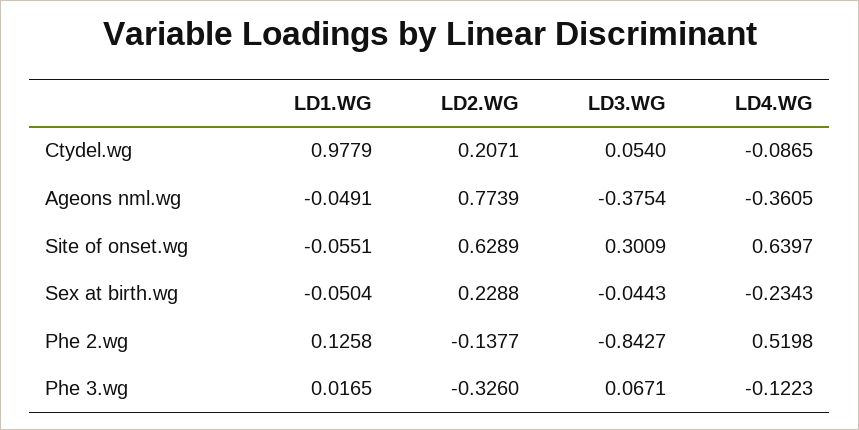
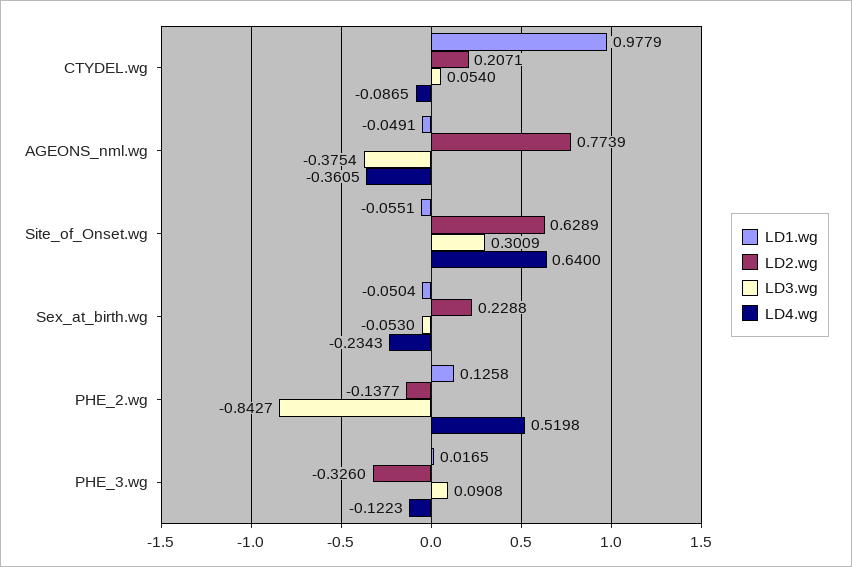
  {
    "LD1.WG": {
      "Ctydel.wg": 0.9779,
      "Ageons nml.wg": -0.0491,
      "Site of onset.wg": -0.0551,
      "Sex at birth.wg": -0.0504,
      "Phe 2.wg": 0.1258,
      "Phe 3.wg": 0.0165
    },
    "LD2.WG": {
      "Ctydel.wg": 0.2071,
      "Ageons nml.wg": 0.7739,
      "Site of onset.wg": 0.6289,
      "Sex at birth.wg": 0.2288,
      "Phe 2.wg": -0.1377,
      "Phe 3.wg": -0.326
    },
    "LD3.WG": {
      "Ctydel.wg": 0.054,
      "Ageons nml.wg": -0.3754,
      "Site of onset.wg": 0.3009,
-     "Sex at birth.wg": -0.0443,
+     "Sex at birth.wg": -0.053,
      "Phe 2.wg": -0.8427,
-     "Phe 3.wg": 0.0671
+     "Phe 3.wg": 0.0908
    },
    "LD4.WG": {
      "Ctydel.wg": -0.0865,
      "Ageons nml.wg": -0.3605,
-     "Site of onset.wg": 0.6397,
+     "Site of onset.wg": 0.64,
      "Sex at birth.wg": -0.2343,
      "Phe 2.wg": 0.5198,
      "Phe 3.wg": -0.1223
    }
  }

